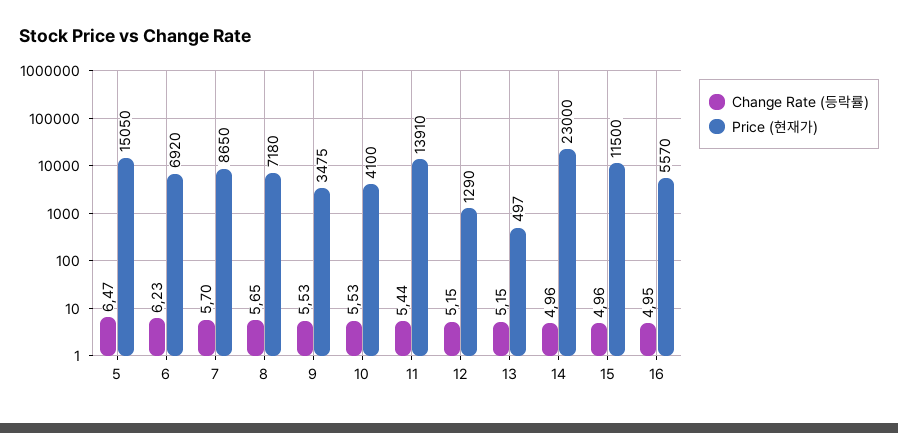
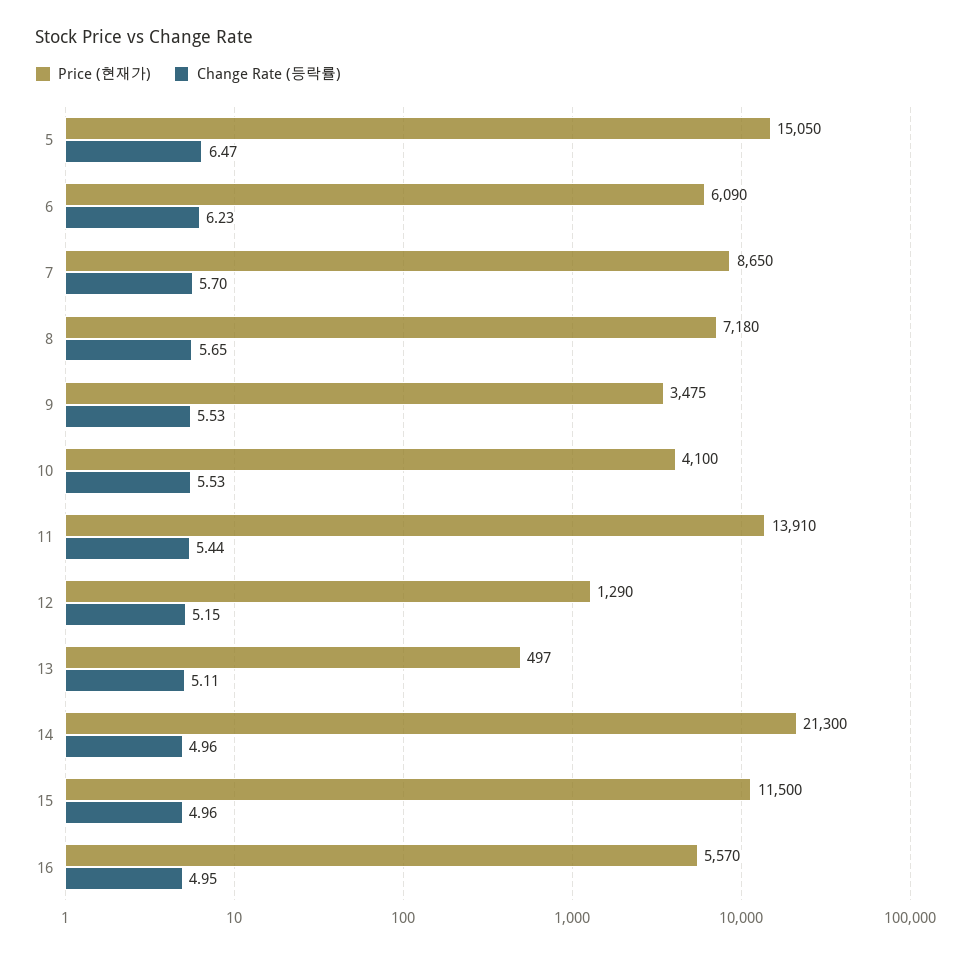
  {
    "Change Rate (등락률)": {
      "5": 6.47,
      "6": 6.23,
      "7": 5.7,
      "8": 5.65,
      "9": 5.53,
      "10": 5.53,
      "11": 5.44,
      "12": 5.15,
-     "13": 5.15,
+     "13": 5.11,
      "14": 4.96,
      "15": 4.96,
      "16": 4.95
    },
    "Price (현재가)": {
      "5": 15050,
-     "6": 6920,
+     "6": 6090,
      "7": 8650,
      "8": 7180,
      "9": 3475,
      "10": 4100,
      "11": 13910,
      "12": 1290,
      "13": 497,
-     "14": 23000,
+     "14": 21300,
      "15": 11500,
      "16": 5570
    }
  }

